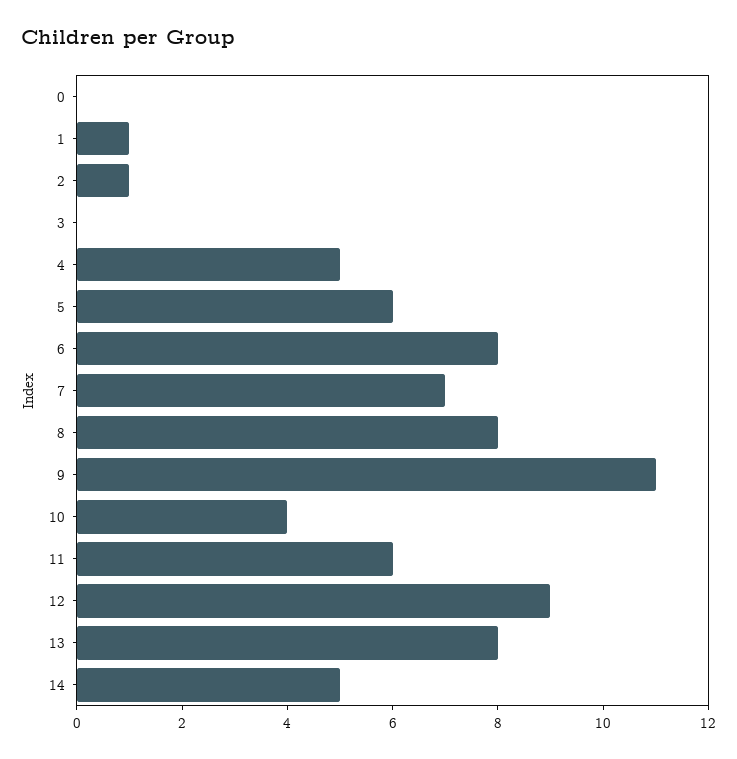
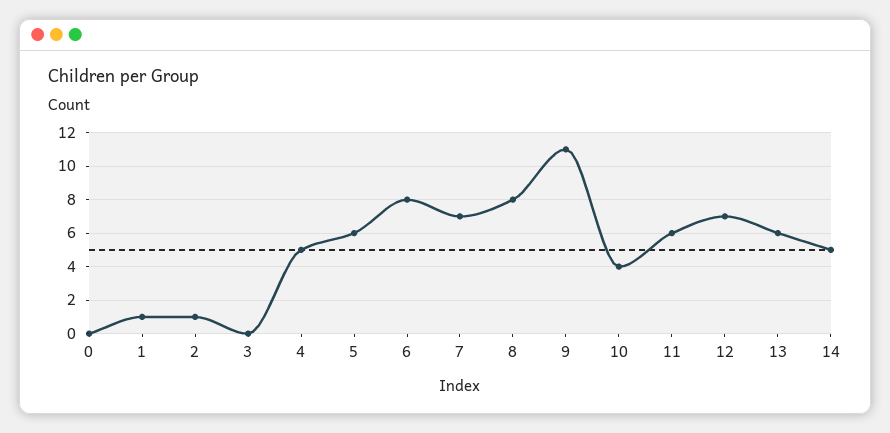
  {
    "0": 0,
    "1": 1,
    "2": 1,
    "3": 0,
    "4": 5,
    "5": 6,
    "6": 8,
    "7": 7,
    "8": 8,
    "9": 11,
    "10": 4,
    "11": 6,
-   "12": 9,
+   "12": 7,
-   "13": 8,
+   "13": 6,
    "14": 5
  }

